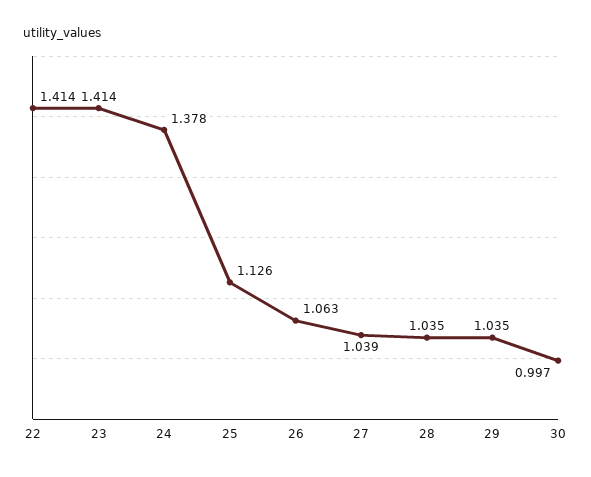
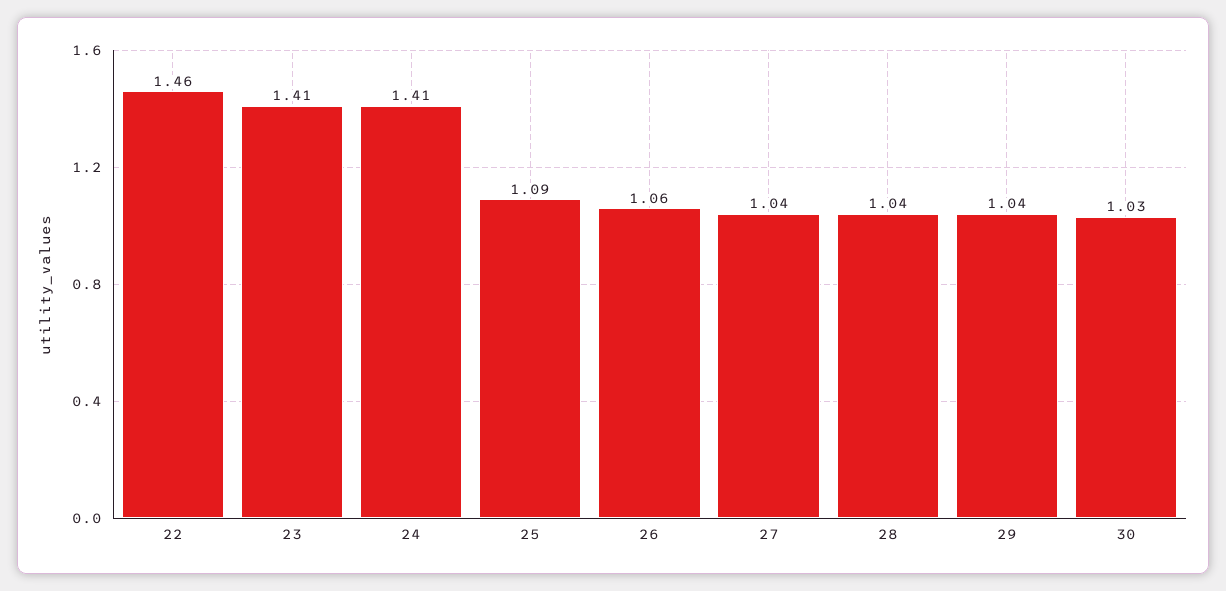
  {
-   "22": 1.414,
+   "22": 1.46,
    "23": 1.414,
-   "24": 1.378,
+   "24": 1.41,
-   "25": 1.126,
+   "25": 1.09,
    "26": 1.063,
    "27": 1.039,
    "28": 1.035,
    "29": 1.035,
-   "30": 0.997
+   "30": 1.03
  }

